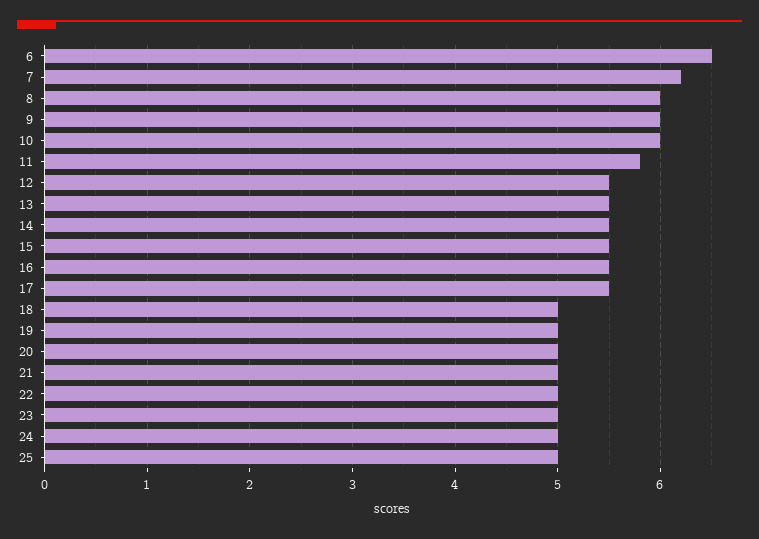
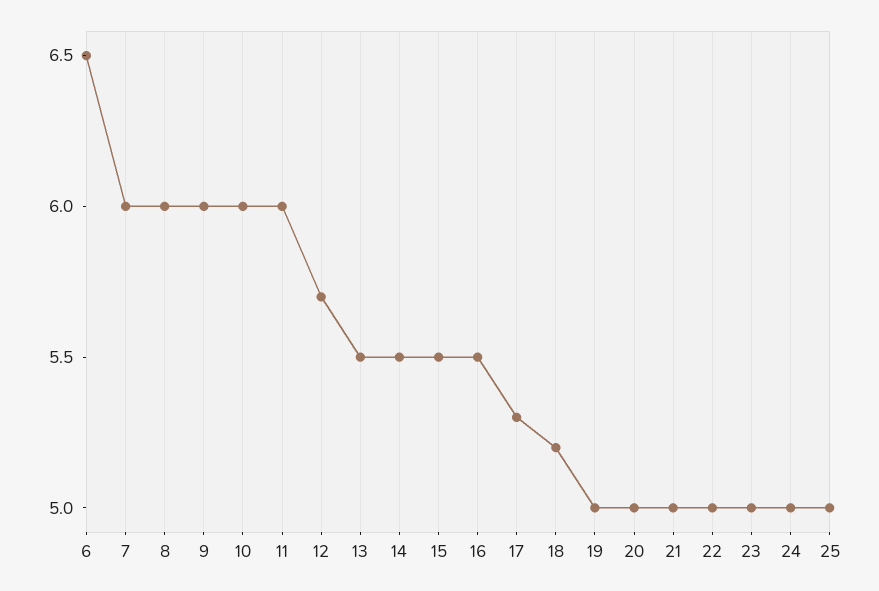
  {
    "6": 6.5,
-   "7": 6.2,
+   "7": 6,
    "8": 6,
    "9": 6,
    "10": 6,
-   "11": 5.8,
+   "11": 6,
-   "12": 5.5,
+   "12": 5.7,
    "13": 5.5,
    "14": 5.5,
    "15": 5.5,
    "16": 5.5,
-   "17": 5.5,
+   "17": 5.3,
-   "18": 5,
+   "18": 5.2,
    "19": 5,
    "20": 5,
    "21": 5,
    "22": 5,
    "23": 5,
    "24": 5,
    "25": 5
  }

